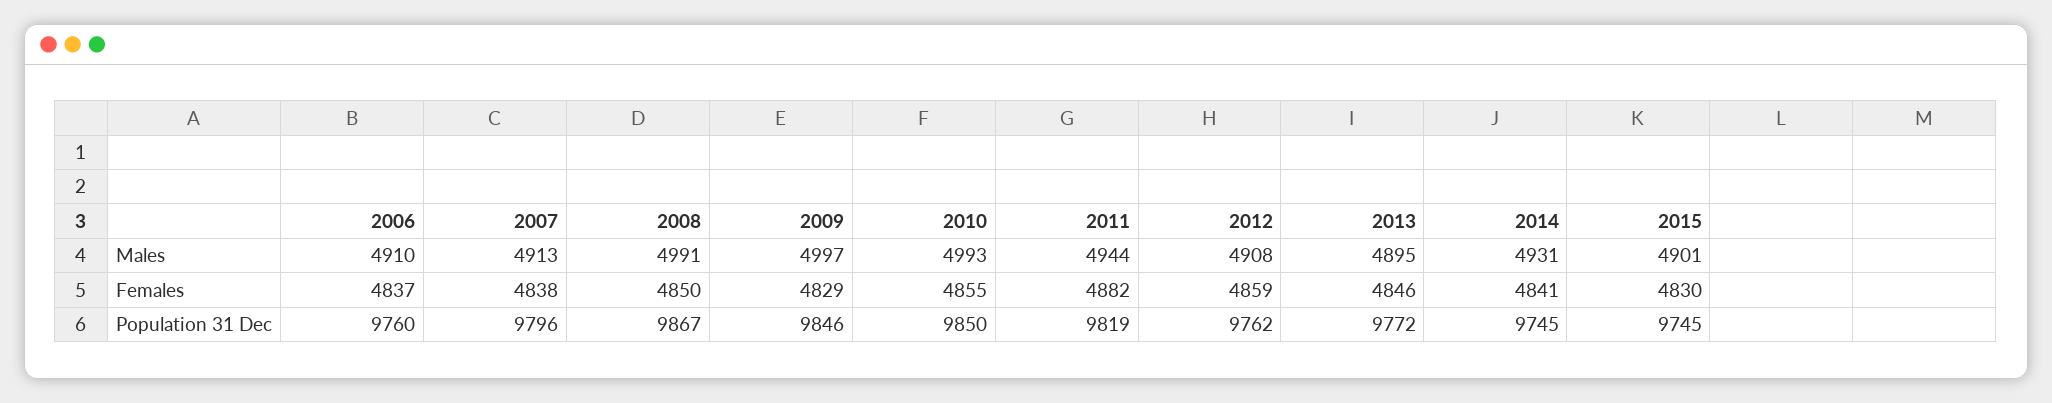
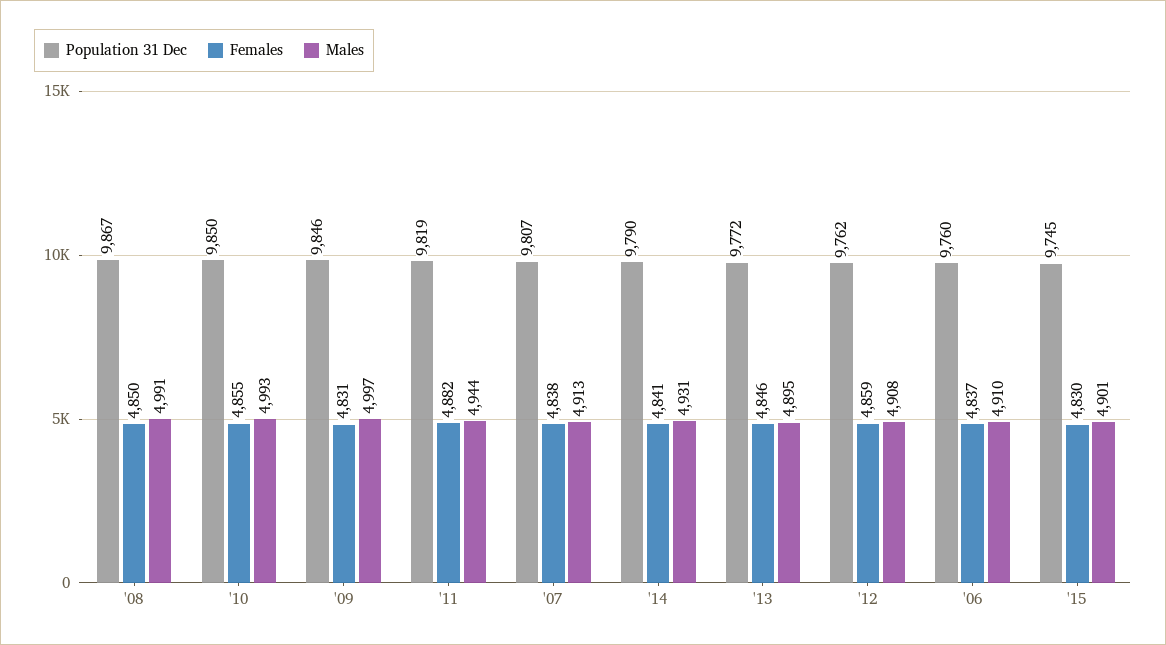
  {
    "Males": {
      "2006": 4910,
      "2007": 4913,
      "2008": 4991,
      "2009": 4997,
      "2010": 4993,
      "2011": 4944,
      "2012": 4908,
      "2013": 4895,
      "2014": 4931,
      "2015": 4901
    },
    "Females": {
      "2006": 4837,
      "2007": 4838,
      "2008": 4850,
-     "2009": 4829,
+     "2009": 4831,
      "2010": 4855,
      "2011": 4882,
      "2012": 4859,
      "2013": 4846,
      "2014": 4841,
      "2015": 4830
    },
    "Population 31 Dec": {
      "2006": 9760,
-     "2007": 9796,
+     "2007": 9807,
      "2008": 9867,
      "2009": 9846,
      "2010": 9850,
      "2011": 9819,
      "2012": 9762,
      "2013": 9772,
-     "2014": 9745,
+     "2014": 9790,
      "2015": 9745
    }
  }

